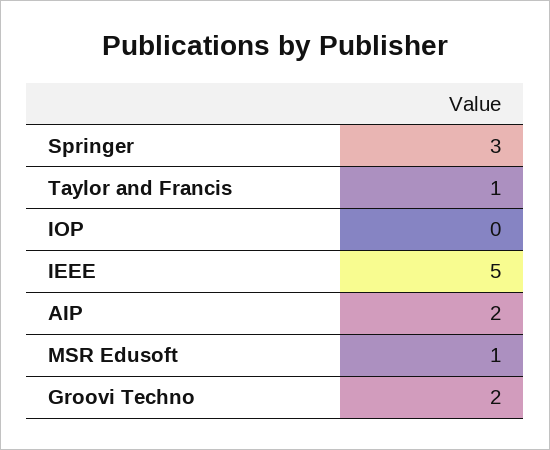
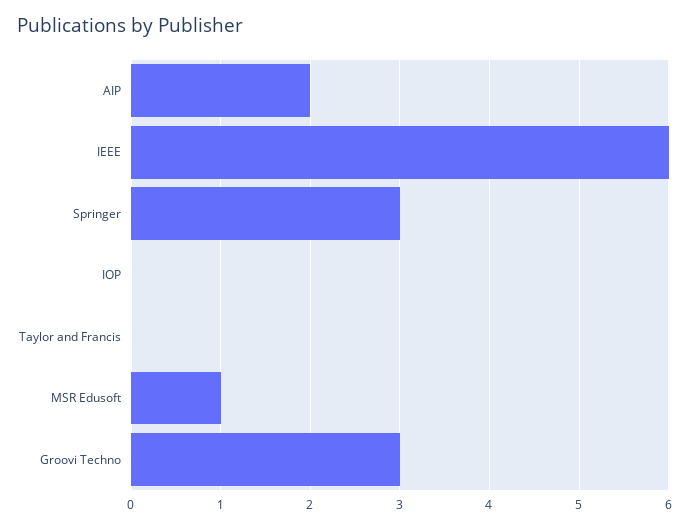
  {
    "Springer": 3,
-   "Taylor and Francis": 1,
+   "Taylor and Francis": 0,
    "IOP": 0,
-   "IEEE": 5,
+   "IEEE": 6,
    "AIP": 2,
    "MSR Edusoft": 1,
-   "Groovi Techno": 2
+   "Groovi Techno": 3
  }

